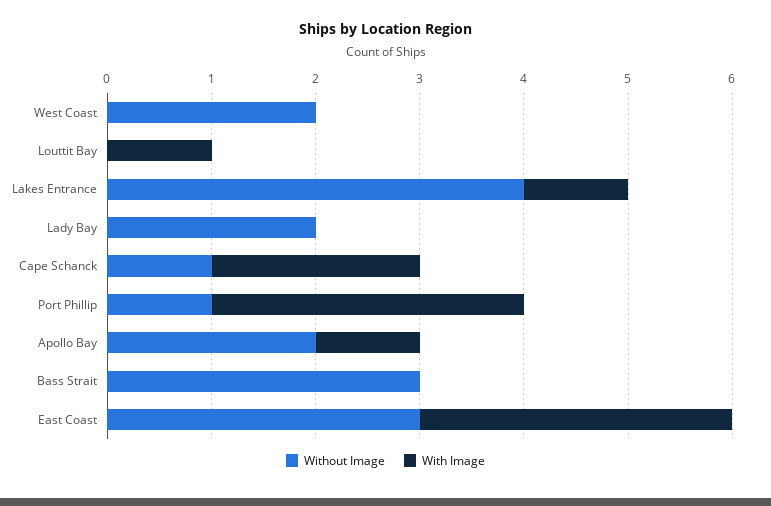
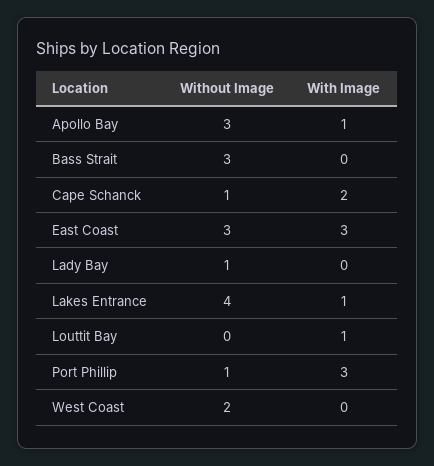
  {
    "Without Image": {
      "West Coast": 2,
      "Louttit Bay": 0,
      "Lakes Entrance": 4,
-     "Lady Bay": 2,
+     "Lady Bay": 1,
      "Cape Schanck": 1,
      "Port Phillip": 1,
-     "Apollo Bay": 2,
+     "Apollo Bay": 3,
      "Bass Strait": 3,
      "East Coast": 3
    },
    "With Image": {
      "West Coast": 0,
      "Louttit Bay": 1,
      "Lakes Entrance": 1,
      "Lady Bay": 0,
      "Cape Schanck": 2,
      "Port Phillip": 3,
      "Apollo Bay": 1,
      "Bass Strait": 0,
      "East Coast": 3
    }
  }

